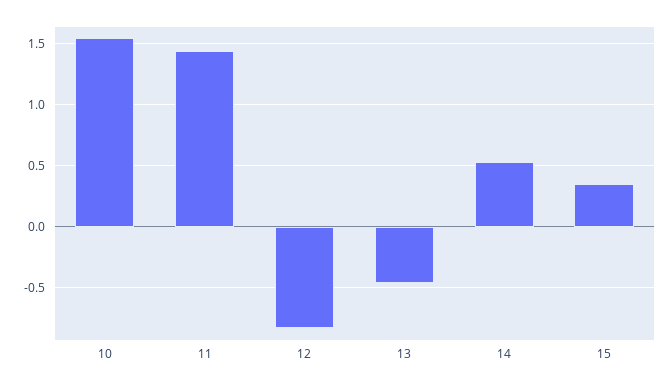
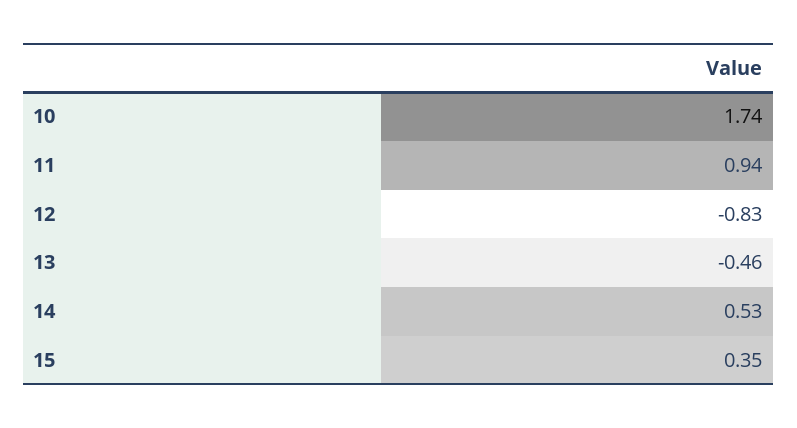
  {
-   "10": 1.55,
+   "10": 1.74,
-   "11": 1.45,
+   "11": 0.94,
    "12": -0.83,
    "13": -0.46,
    "14": 0.53,
    "15": 0.35
  }

